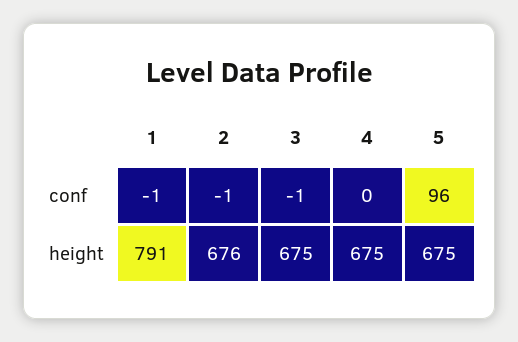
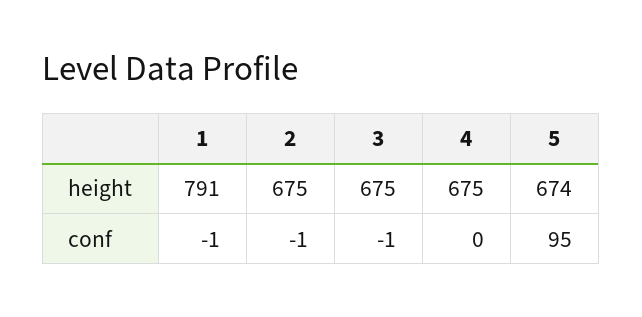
  {
    "1": {
      "conf": -1,
      "height": 791
    },
    "2": {
      "conf": -1,
-     "height": 676
+     "height": 675
    },
    "3": {
      "conf": -1,
      "height": 675
    },
    "4": {
      "conf": 0,
      "height": 675
    },
    "5": {
-     "conf": 96,
+     "conf": 95,
-     "height": 675
+     "height": 674
    }
  }

